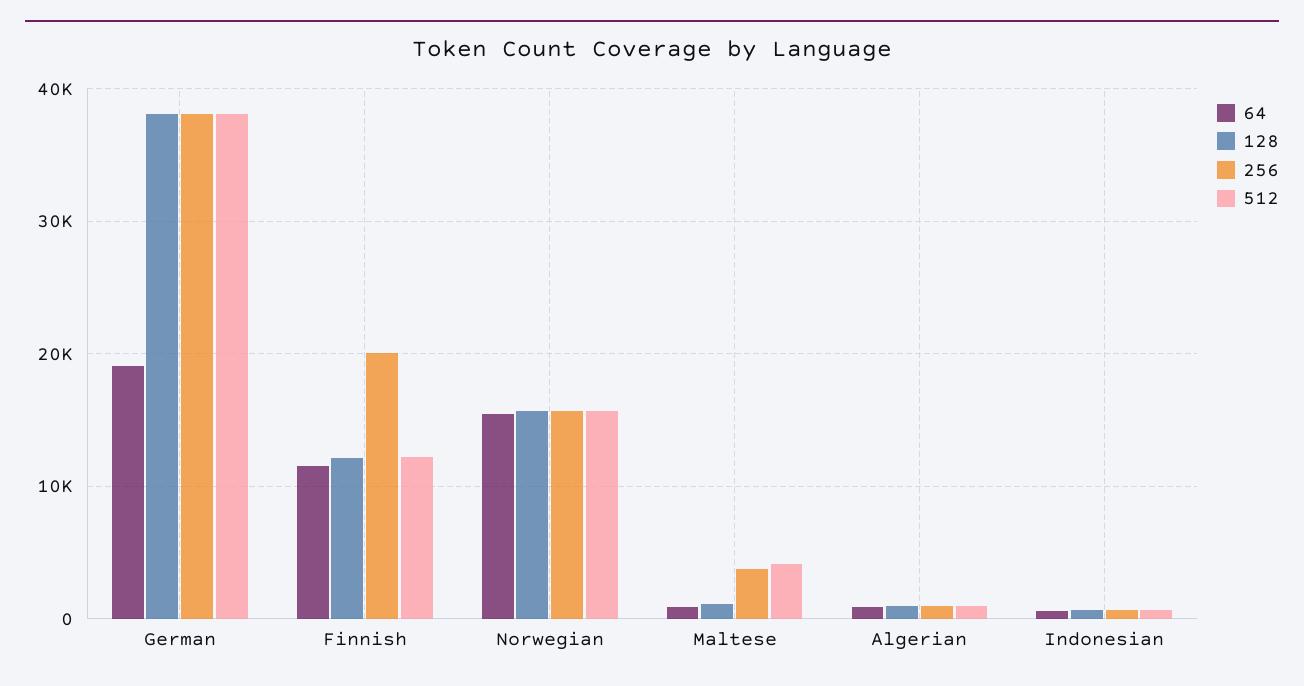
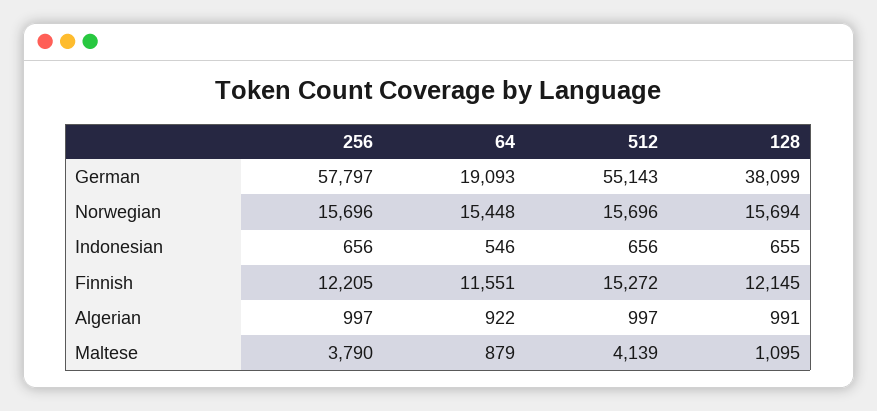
  {
    "64": {
      "German": 19093,
      "Finnish": 11551,
      "Norwegian": 15448,
      "Maltese": 879,
      "Algerian": 922,
      "Indonesian": 546
    },
    "128": {
      "German": 38099,
      "Finnish": 12145,
      "Norwegian": 15694,
      "Maltese": 1095,
      "Algerian": 991,
      "Indonesian": 655
    },
    "256": {
-     "German": 38000,
+     "German": 57797,
-     "Finnish": 20000,
+     "Finnish": 12205,
      "Norwegian": 15696,
      "Maltese": 3790,
      "Algerian": 997,
      "Indonesian": 656
    },
    "512": {
-     "German": 38000,
+     "German": 55143,
-     "Finnish": 12000,
+     "Finnish": 15272,
      "Norwegian": 15696,
      "Maltese": 4139,
      "Algerian": 997,
      "Indonesian": 656
    }
  }

